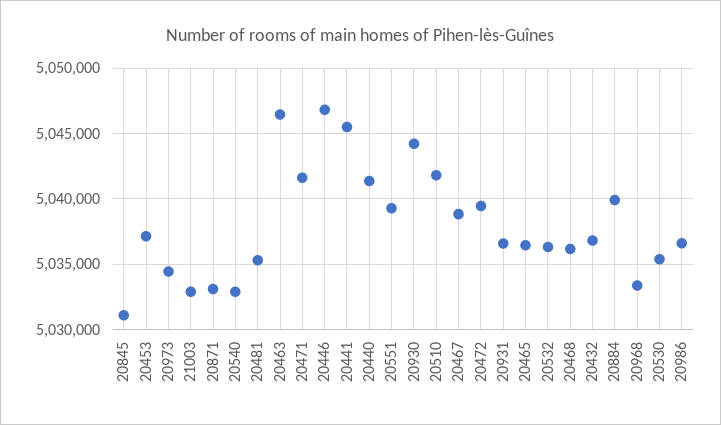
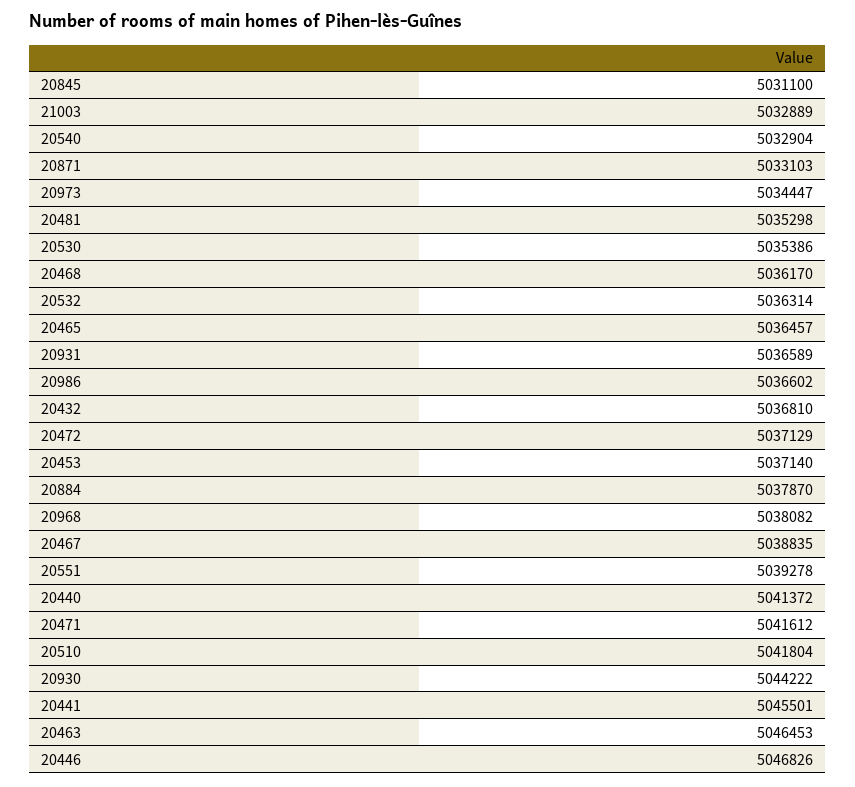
  {
    "20845": 5031100,
    "20453": 5037140,
    "20973": 5034447,
    "21003": 5032889,
    "20871": 5033103,
    "20540": 5032904,
    "20481": 5035298,
    "20463": 5046453,
    "20471": 5041612,
    "20446": 5046826,
    "20441": 5045501,
    "20440": 5041372,
    "20551": 5039278,
    "20930": 5044222,
    "20510": 5041804,
    "20467": 5038835,
-   "20472": 5039500,
+   "20472": 5037129,
    "20931": 5036589,
    "20465": 5036457,
    "20532": 5036314,
    "20468": 5036170,
    "20432": 5036810,
-   "20884": 5040000,
+   "20884": 5037870,
-   "20968": 5033500,
+   "20968": 5038082,
    "20530": 5035386,
    "20986": 5036602
  }

